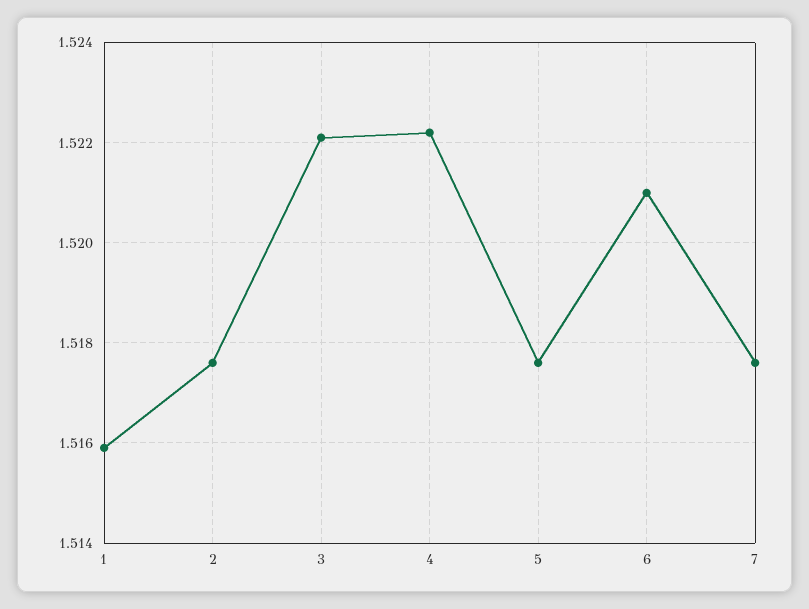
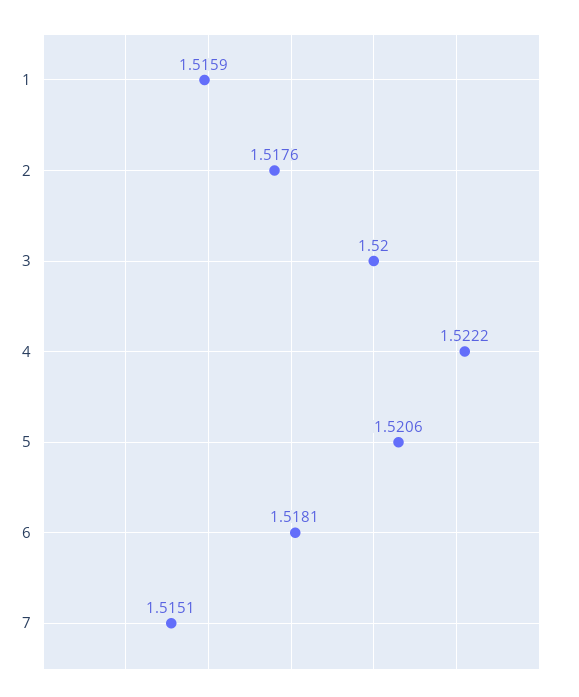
  {
    "1": 1.5159,
    "2": 1.5176,
-   "3": 1.522,
+   "3": 1.52,
    "4": 1.5222,
-   "5": 1.5175,
+   "5": 1.5206,
-   "6": 1.521,
+   "6": 1.5181,
-   "7": 1.5175
+   "7": 1.5151
  }

